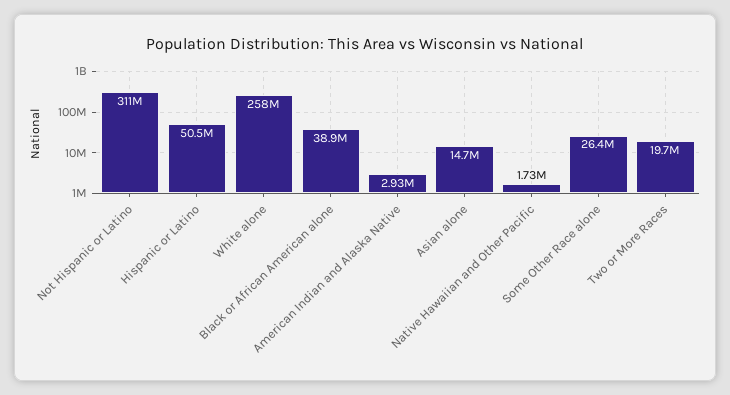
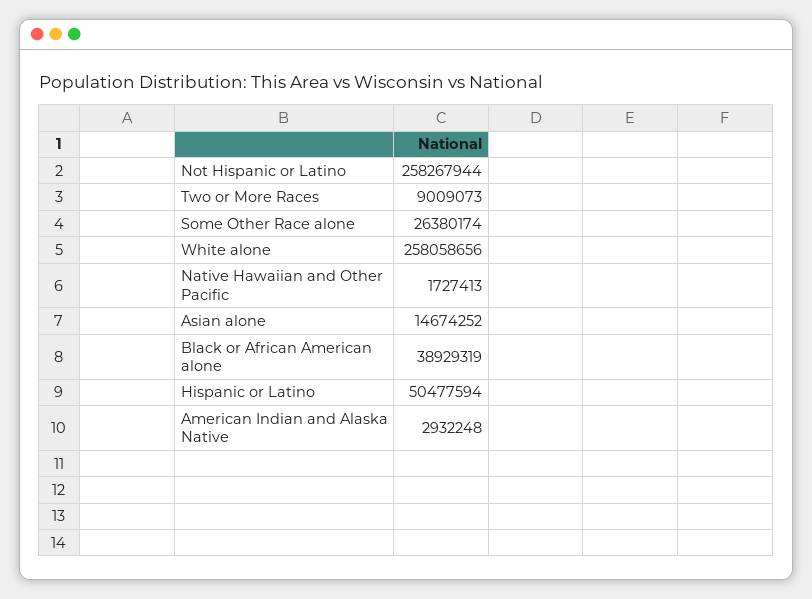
  {
-   "Not Hispanic or Latino": 311000000,
+   "Not Hispanic or Latino": 258267944,
    "Hispanic or Latino": 50477594,
    "White alone": 258058656,
    "Black or African American alone": 38929319,
    "American Indian and Alaska Native": 2932248,
    "Asian alone": 14674252,
    "Native Hawaiian and Other Pacific": 1727413,
    "Some Other Race alone": 26380174,
-   "Two or More Races": 19700000
+   "Two or More Races": 9009073
  }

